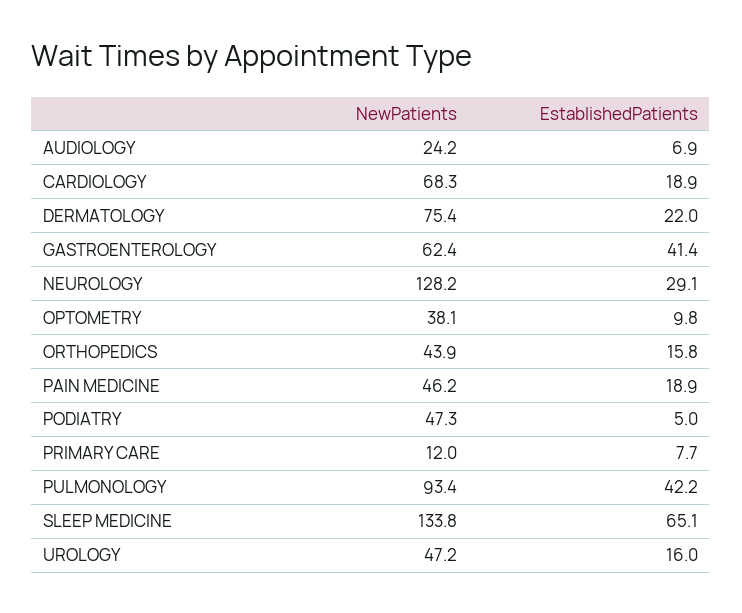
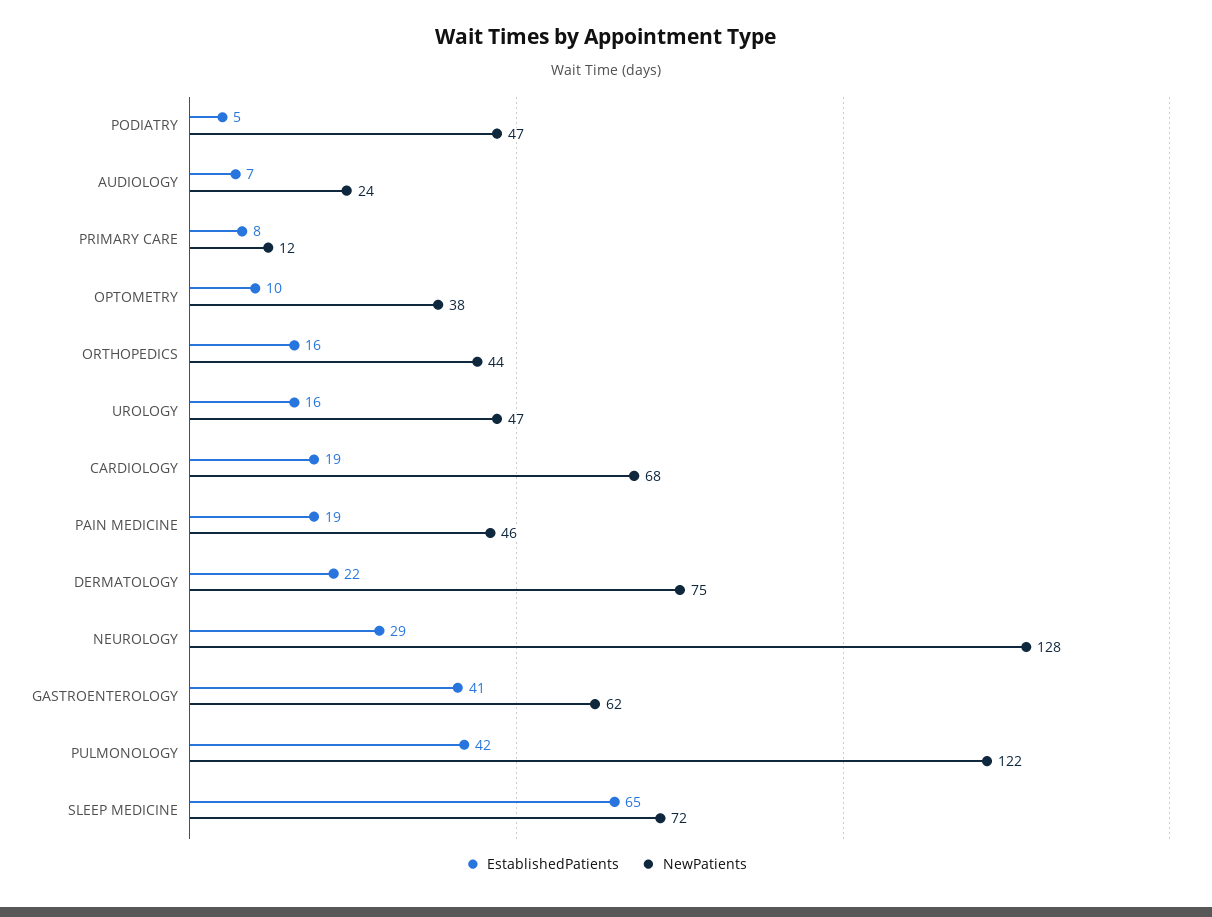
  {
    "NewPatients": {
      "AUDIOLOGY": 24.2,
      "CARDIOLOGY": 68.3,
      "DERMATOLOGY": 75.4,
      "GASTROENTEROLOGY": 62.4,
      "NEUROLOGY": 128.2,
      "OPTOMETRY": 38.1,
      "ORTHOPEDICS": 43.9,
      "PAIN MEDICINE": 46.2,
      "PODIATRY": 47.3,
      "PRIMARY CARE": 12,
-     "PULMONOLOGY": 93.4,
+     "PULMONOLOGY": 122,
-     "SLEEP MEDICINE": 133.8,
+     "SLEEP MEDICINE": 72,
      "UROLOGY": 47.2
    },
    "EstablishedPatients": {
      "AUDIOLOGY": 6.9,
      "CARDIOLOGY": 18.9,
      "DERMATOLOGY": 22,
      "GASTROENTEROLOGY": 41.4,
      "NEUROLOGY": 29.1,
      "OPTOMETRY": 9.8,
      "ORTHOPEDICS": 15.8,
      "PAIN MEDICINE": 18.9,
      "PODIATRY": 5,
      "PRIMARY CARE": 7.7,
      "PULMONOLOGY": 42.2,
      "SLEEP MEDICINE": 65.1,
      "UROLOGY": 16
    }
  }

